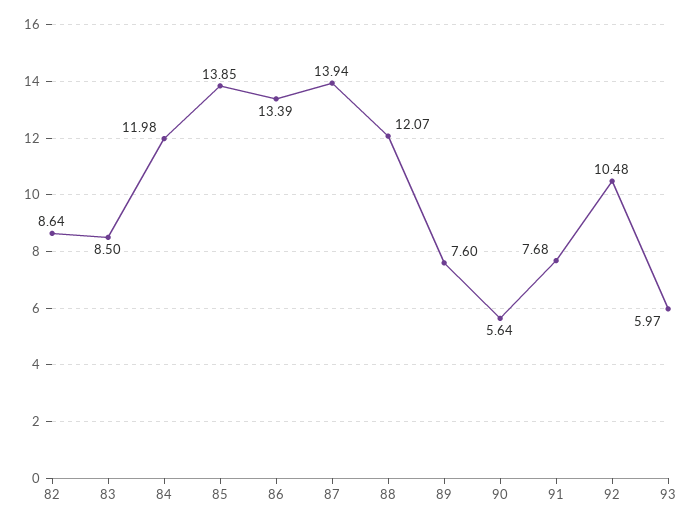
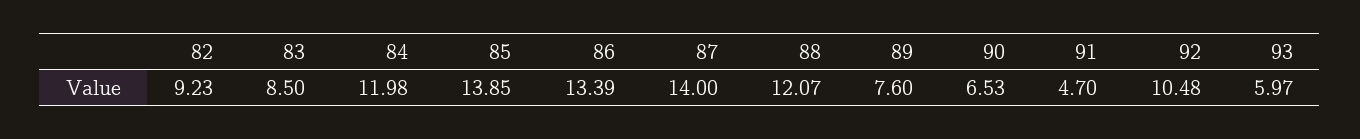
  {
-   "82": 8.64,
+   "82": 9.23,
    "83": 8.5,
    "84": 11.98,
    "85": 13.85,
    "86": 13.39,
-   "87": 13.94,
+   "87": 14,
    "88": 12.07,
    "89": 7.6,
-   "90": 5.64,
+   "90": 6.53,
-   "91": 7.68,
+   "91": 4.7,
    "92": 10.48,
    "93": 5.97
  }

